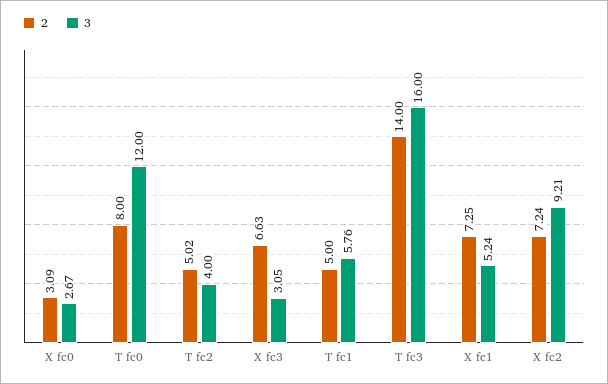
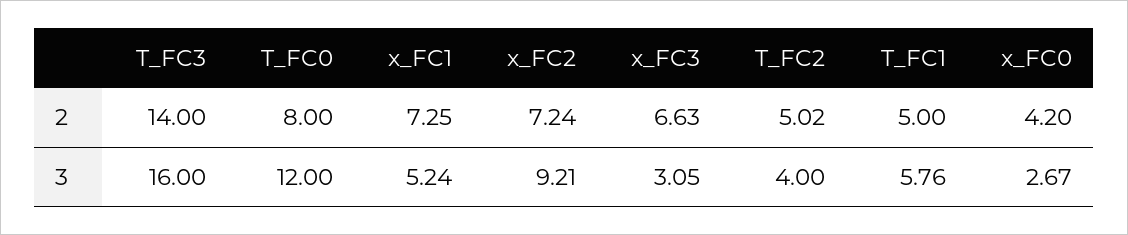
  {
    "2": {
-     "X fc0": 3.09,
+     "X fc0": 4.2,
      "T fc0": 8,
      "T fc2": 5.02,
      "X fc3": 6.63,
      "T fc1": 5,
      "T fc3": 14,
      "X fc1": 7.25,
      "X fc2": 7.24
    },
    "3": {
      "X fc0": 2.67,
      "T fc0": 12,
      "T fc2": 4,
      "X fc3": 3.05,
      "T fc1": 5.76,
      "T fc3": 16,
      "X fc1": 5.24,
      "X fc2": 9.21
    }
  }

